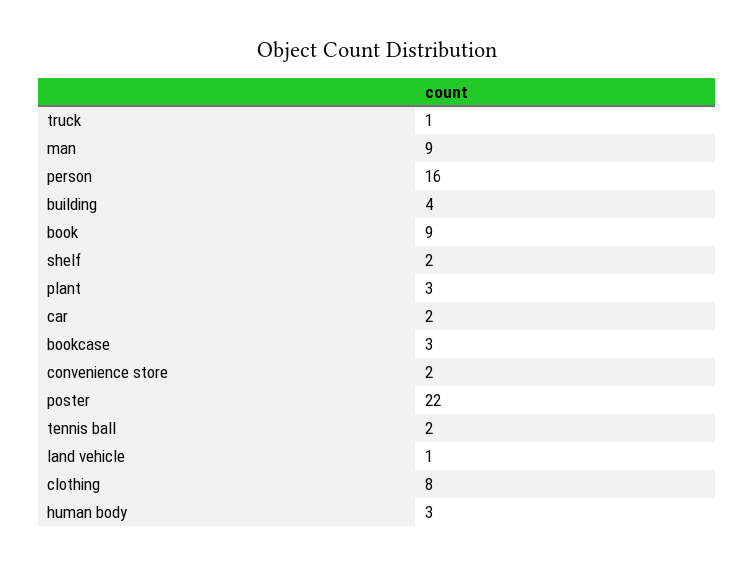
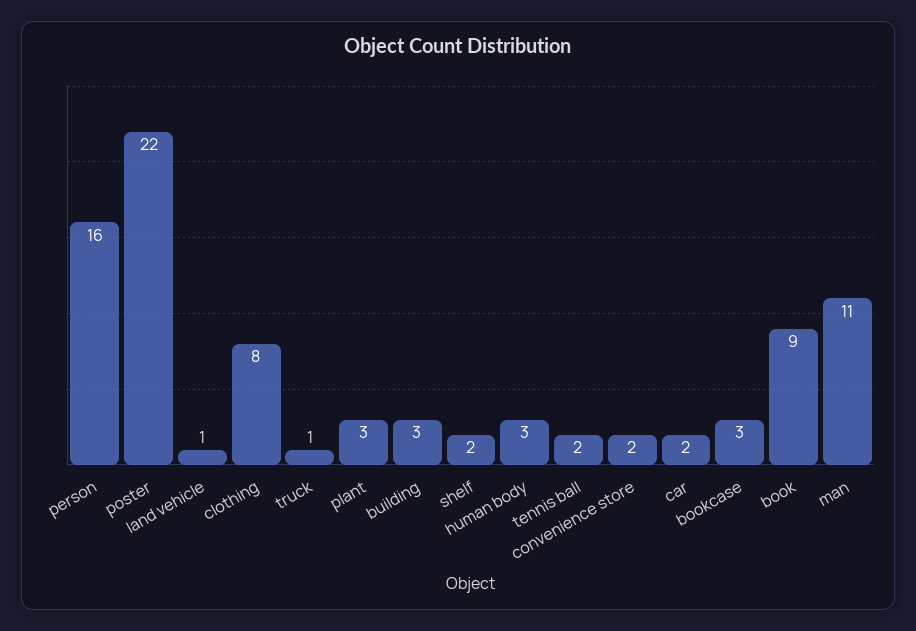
  {
    "truck": 1,
-   "man": 9,
+   "man": 11,
    "person": 16,
-   "building": 4,
+   "building": 3,
    "book": 9,
    "shelf": 2,
    "plant": 3,
    "car": 2,
    "bookcase": 3,
    "convenience store": 2,
    "poster": 22,
    "tennis ball": 2,
    "land vehicle": 1,
    "clothing": 8,
    "human body": 3
  }

